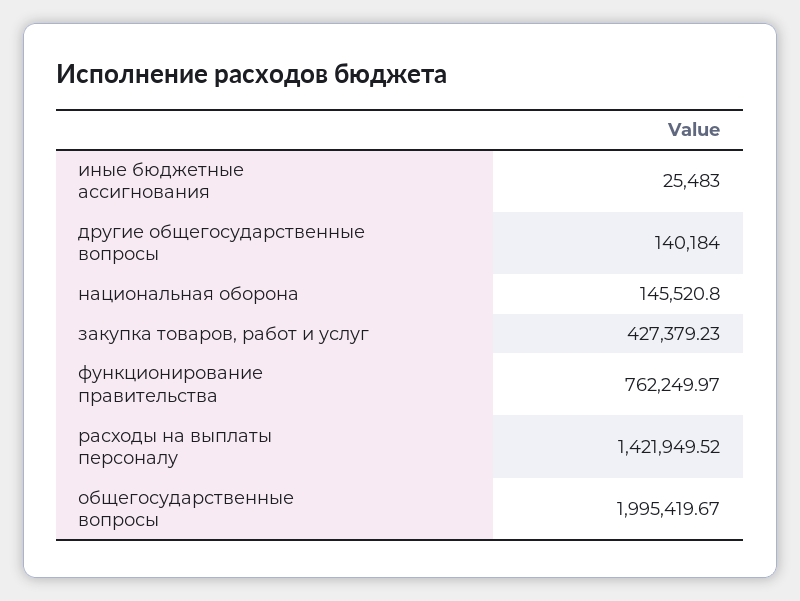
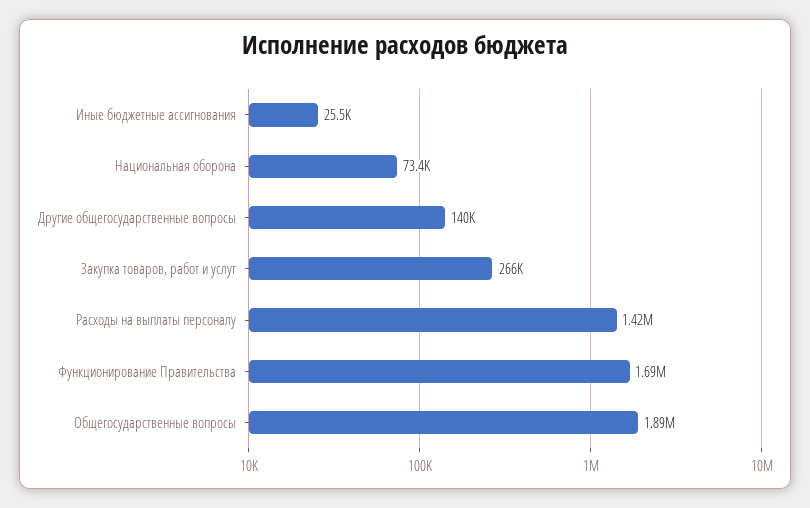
  {
    "иные бюджетные ассигнования": 25483,
    "другие общегосударственные вопросы": 140184,
-   "национальная оборона": 145520.8,
+   "национальная оборона": 73400,
-   "закупка товаров, работ и услуг": 427379.23,
+   "закупка товаров, работ и услуг": 266000,
-   "функционирование правительства": 762249.97,
+   "функционирование правительства": 1690000,
    "расходы на выплаты персоналу": 1421949.52,
-   "общегосударственные вопросы": 1995419.67
+   "общегосударственные вопросы": 1890000
  }

